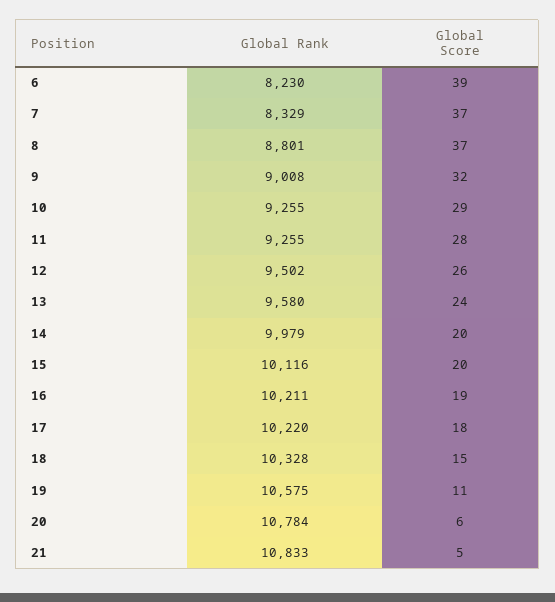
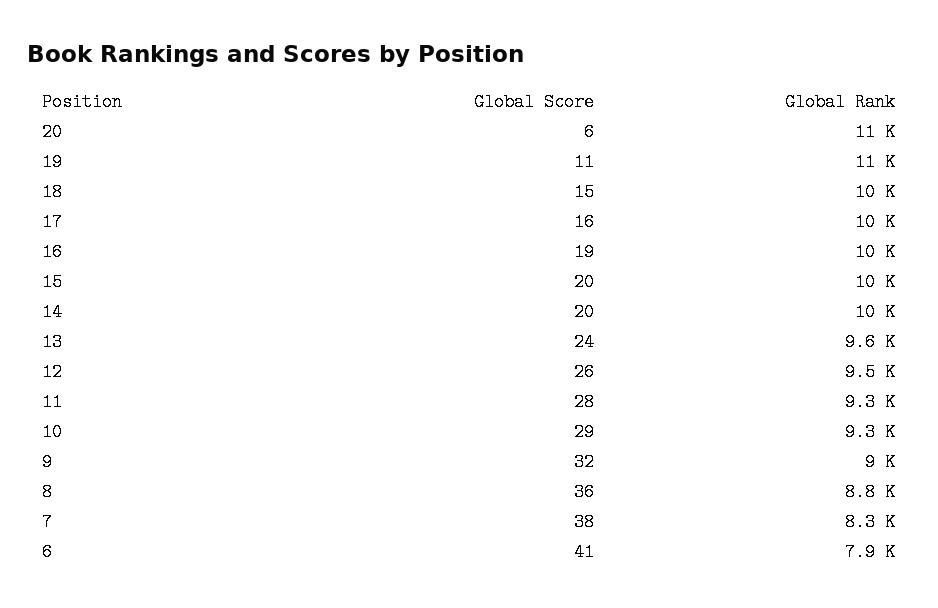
  {
    "Global Rank": {
-     "6": 8230,
+     "6": 7900,
      "7": 8329,
      "8": 8801,
      "9": 9008,
      "10": 9255,
      "11": 9255,
      "12": 9502,
      "13": 9580,
      "14": 9979,
      "15": 10116,
      "16": 10211,
      "17": 10220,
      "18": 10328,
      "19": 10575,
-     "20": 10784,
+     "20": 10784
-     "21": 10833
    },
    "Global Score": {
-     "6": 39,
+     "6": 41,
-     "7": 37,
+     "7": 38,
-     "8": 37,
+     "8": 36,
      "9": 32,
      "10": 29,
      "11": 28,
      "12": 26,
      "13": 24,
      "14": 20,
      "15": 20,
      "16": 19,
-     "17": 18,
+     "17": 16,
      "18": 15,
      "19": 11,
-     "20": 6,
+     "20": 6
-     "21": 5
    }
  }

